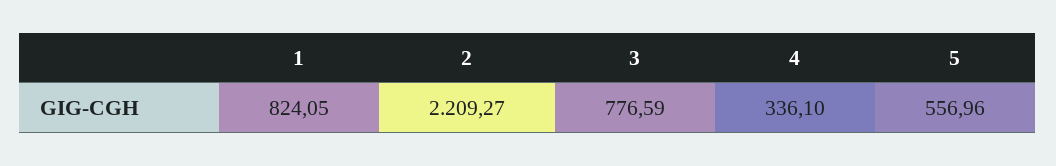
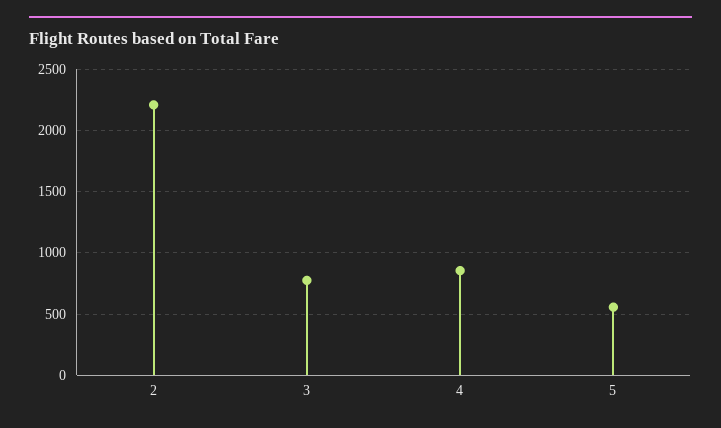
  {
-   "1": 824.05,
    "2": 2209.27,
    "3": 776.59,
-   "4": 336.1,
+   "4": 850,
    "5": 556.96
  }

